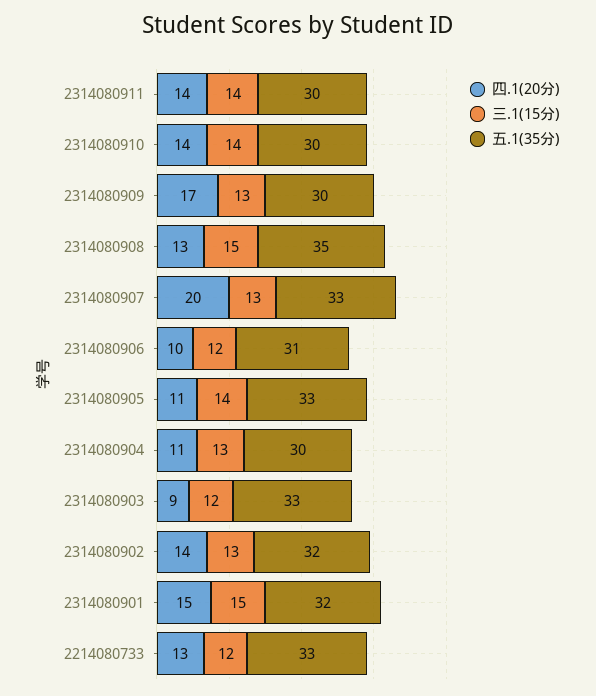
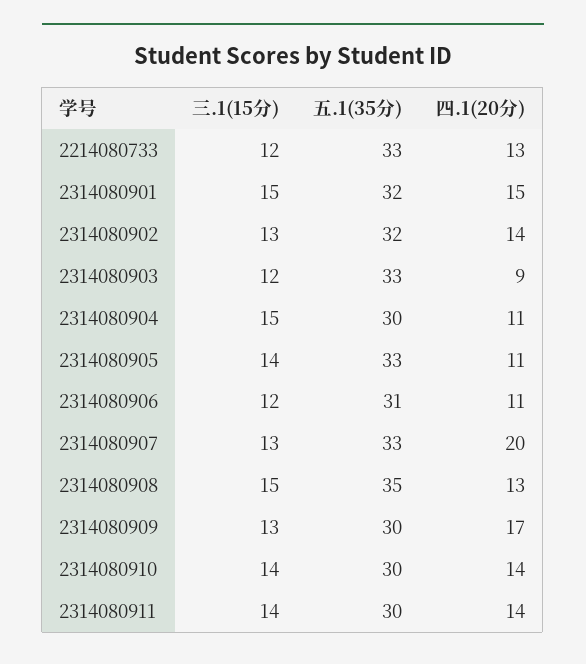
  {
    "四.1(20分)": {
      "2314080911": 14,
      "2314080910": 14,
      "2314080909": 17,
      "2314080908": 13,
      "2314080907": 20,
-     "2314080906": 10,
+     "2314080906": 11,
      "2314080905": 11,
      "2314080904": 11,
      "2314080903": 9,
      "2314080902": 14,
      "2314080901": 15,
      "2214080733": 13
    },
    "三.1(15分)": {
      "2314080911": 14,
      "2314080910": 14,
      "2314080909": 13,
      "2314080908": 15,
      "2314080907": 13,
      "2314080906": 12,
      "2314080905": 14,
-     "2314080904": 13,
+     "2314080904": 15,
      "2314080903": 12,
      "2314080902": 13,
      "2314080901": 15,
      "2214080733": 12
    },
    "五.1(35分)": {
      "2314080911": 30,
      "2314080910": 30,
      "2314080909": 30,
      "2314080908": 35,
      "2314080907": 33,
      "2314080906": 31,
      "2314080905": 33,
      "2314080904": 30,
      "2314080903": 33,
      "2314080902": 32,
      "2314080901": 32,
      "2214080733": 33
    }
  }

